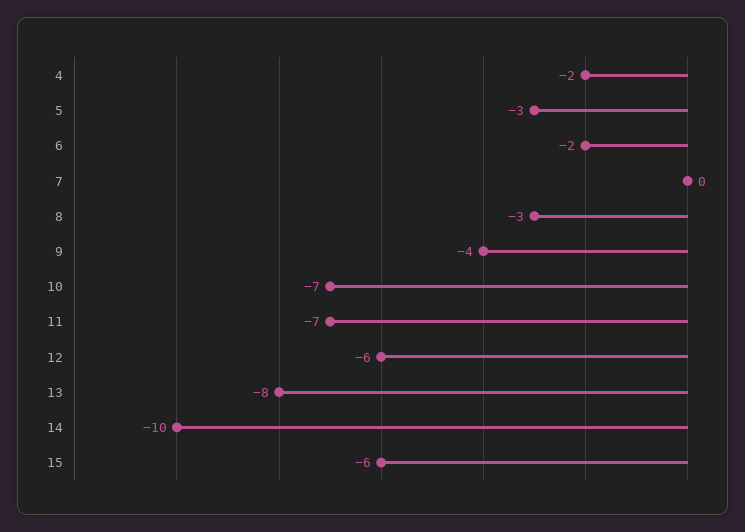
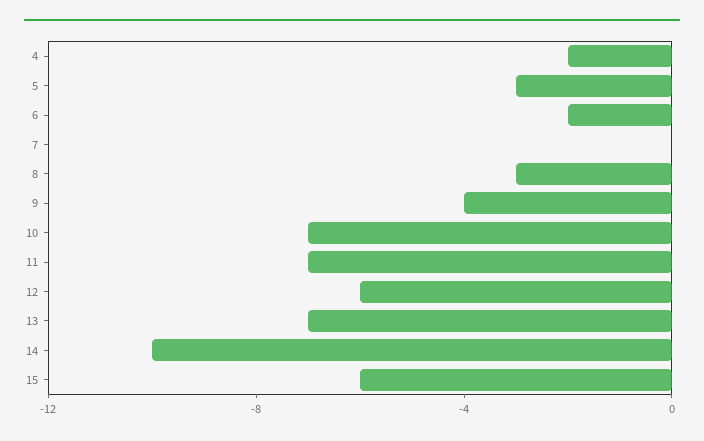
  {
    "4": -2,
    "5": -3,
    "6": -2,
    "7": 0,
    "8": -3,
    "9": -4,
    "10": -7,
    "11": -7,
    "12": -6,
-   "13": -8,
+   "13": -7,
    "14": -10,
    "15": -6
  }

